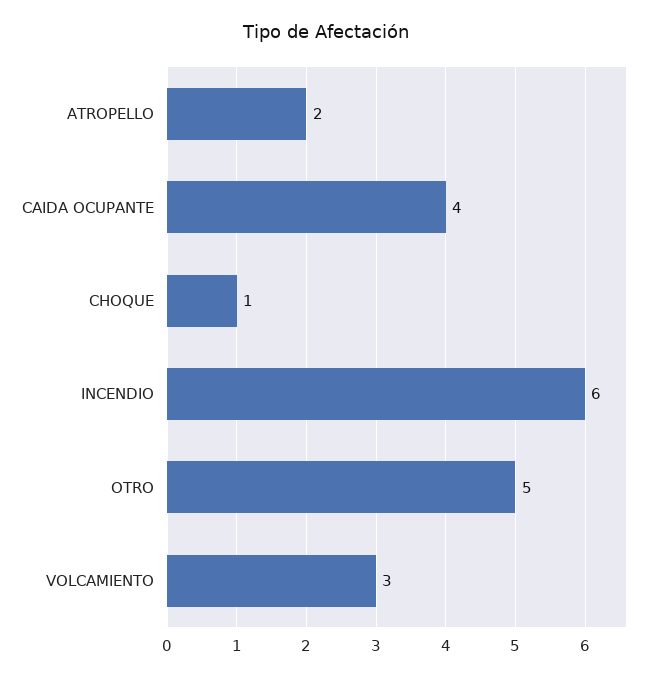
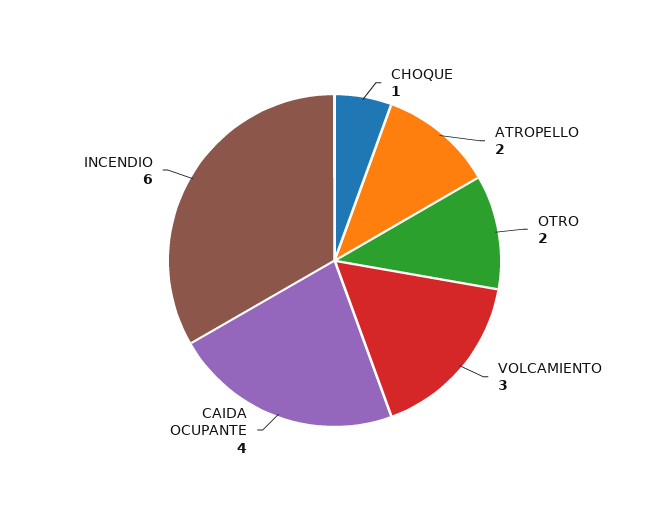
  {
    "ATROPELLO": 2,
    "CAIDA OCUPANTE": 4,
    "CHOQUE": 1,
    "INCENDIO": 6,
-   "OTRO": 5,
+   "OTRO": 2,
    "VOLCAMIENTO": 3
  }

